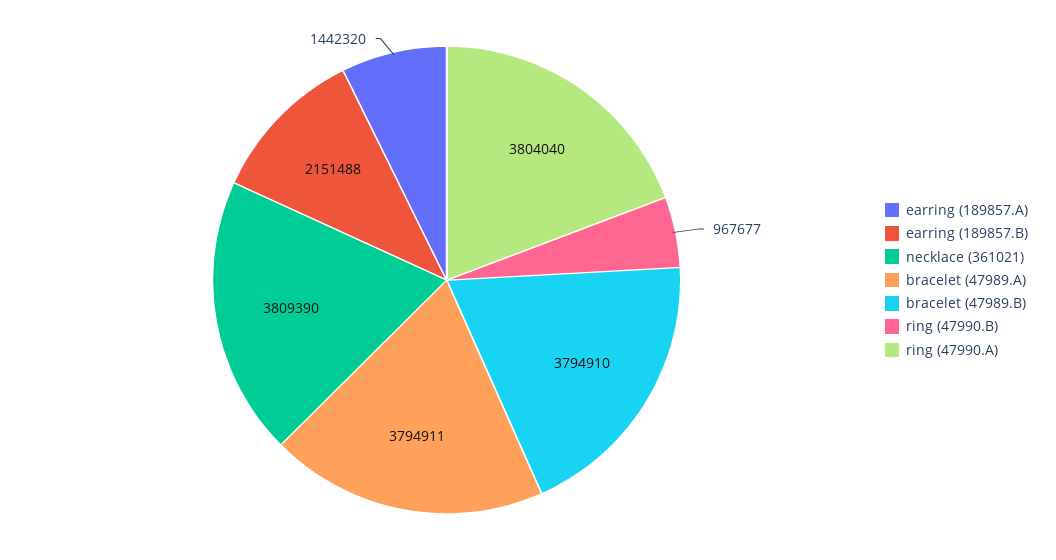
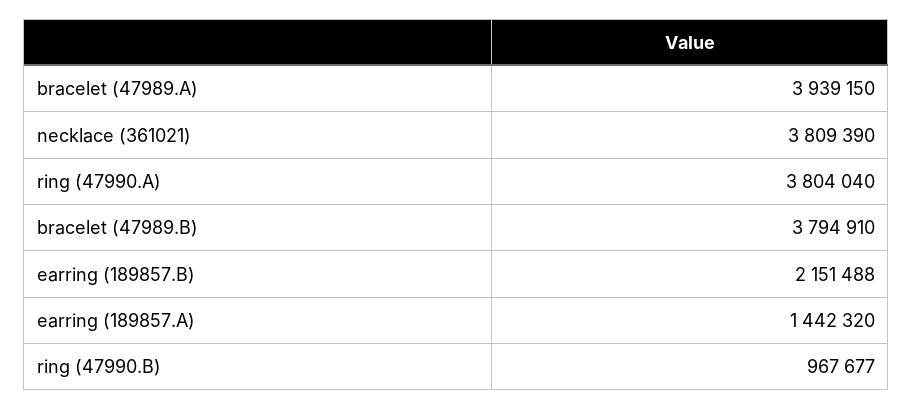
  {
    "earring (189857.A)": 1442320,
    "earring (189857.B)": 2151488,
    "necklace (361021)": 3809390,
-   "bracelet (47989.A)": 3794911,
+   "bracelet (47989.A)": 3939150,
    "bracelet (47989.B)": 3794910,
    "ring (47990.B)": 967677,
    "ring (47990.A)": 3804040
  }

